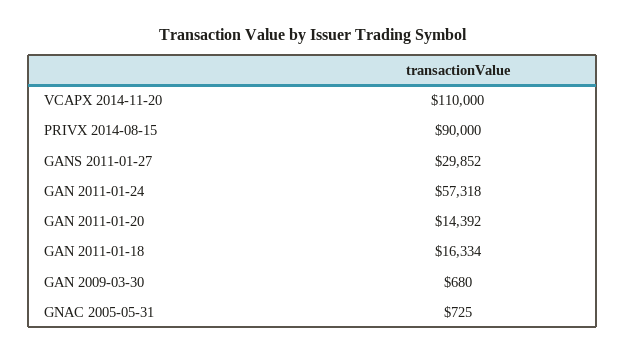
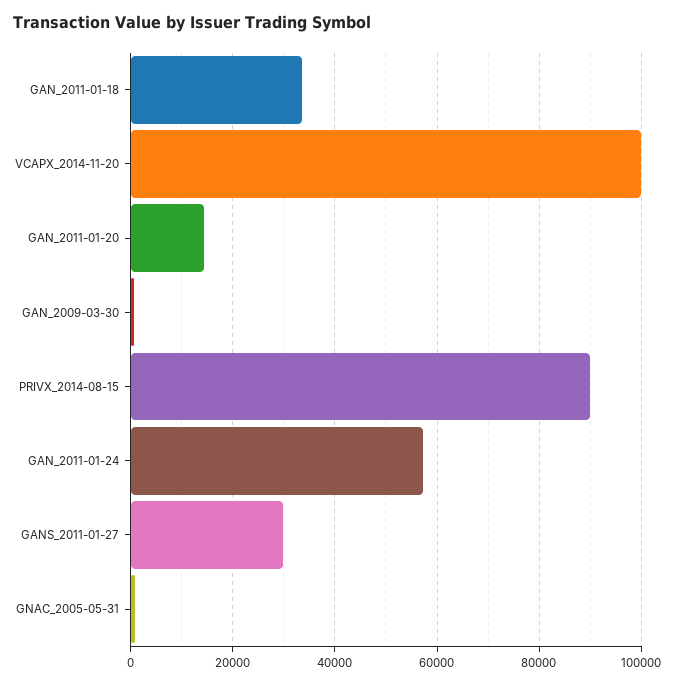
  {
-   "VCAPX 2014-11-20": 110000,
+   "VCAPX 2014-11-20": 100000,
    "PRIVX 2014-08-15": 90000,
    "GANS 2011-01-27": 29852,
    "GAN 2011-01-24": 57318,
    "GAN 2011-01-20": 14392,
-   "GAN 2011-01-18": 16334,
+   "GAN 2011-01-18": 34000,
    "GAN 2009-03-30": 680,
    "GNAC 2005-05-31": 725
  }

